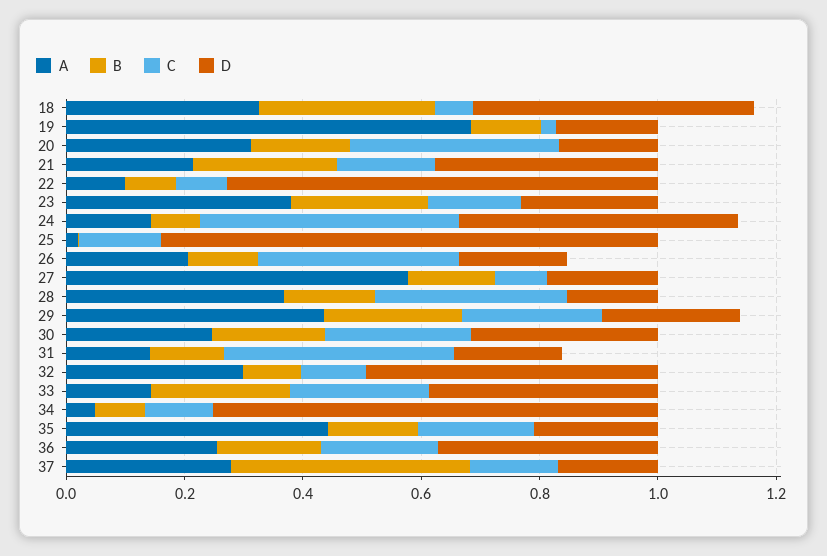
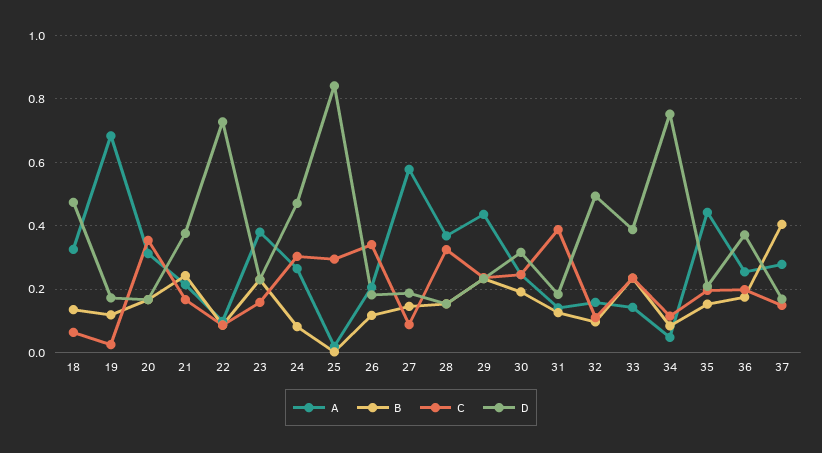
  {
    "A": {
      "18": 0.32,
      "19": 0.68,
      "20": 0.32,
      "21": 0.22,
      "22": 0.1,
      "23": 0.38,
-     "24": 0.15,
+     "24": 0.26,
      "25": 0.02,
      "26": 0.2,
      "27": 0.58,
      "28": 0.36,
      "29": 0.44,
      "30": 0.24,
      "31": 0.14,
-     "32": 0.3,
+     "32": 0.16,
      "33": 0.14,
      "34": 0.04,
      "35": 0.44,
      "36": 0.26,
      "37": 0.28
    },
    "B": {
-     "18": 0.3,
+     "18": 0.14,
      "19": 0.12,
      "20": 0.16,
      "21": 0.24,
      "22": 0.08,
      "23": 0.24,
      "24": 0.08,
      "25": 0,
      "26": 0.12,
      "27": 0.14,
      "28": 0.16,
      "29": 0.24,
      "30": 0.2,
      "31": 0.12,
      "32": 0.1,
      "33": 0.24,
      "34": 0.08,
      "35": 0.16,
      "36": 0.18,
      "37": 0.4
    },
    "C": {
      "18": 0.06,
      "19": 0.02,
      "20": 0.36,
      "21": 0.16,
      "22": 0.08,
      "23": 0.16,
-     "24": 0.45,
+     "24": 0.3,
-     "25": 0.15,
+     "25": 0.3,
      "26": 0.34,
      "27": 0.08,
      "28": 0.32,
      "29": 0.24,
      "30": 0.24,
      "31": 0.38,
      "32": 0.12,
      "33": 0.24,
      "34": 0.12,
      "35": 0.2,
      "36": 0.2,
      "37": 0.14
    },
    "D": {
      "18": 0.48,
      "19": 0.18,
      "20": 0.16,
      "21": 0.38,
      "22": 0.72,
      "23": 0.24,
      "24": 0.48,
      "25": 0.84,
      "26": 0.18,
      "27": 0.18,
      "28": 0.16,
      "29": 0.24,
      "30": 0.32,
      "31": 0.18,
      "32": 0.5,
      "33": 0.38,
      "34": 0.76,
      "35": 0.2,
      "36": 0.38,
      "37": 0.16
    }
  }

